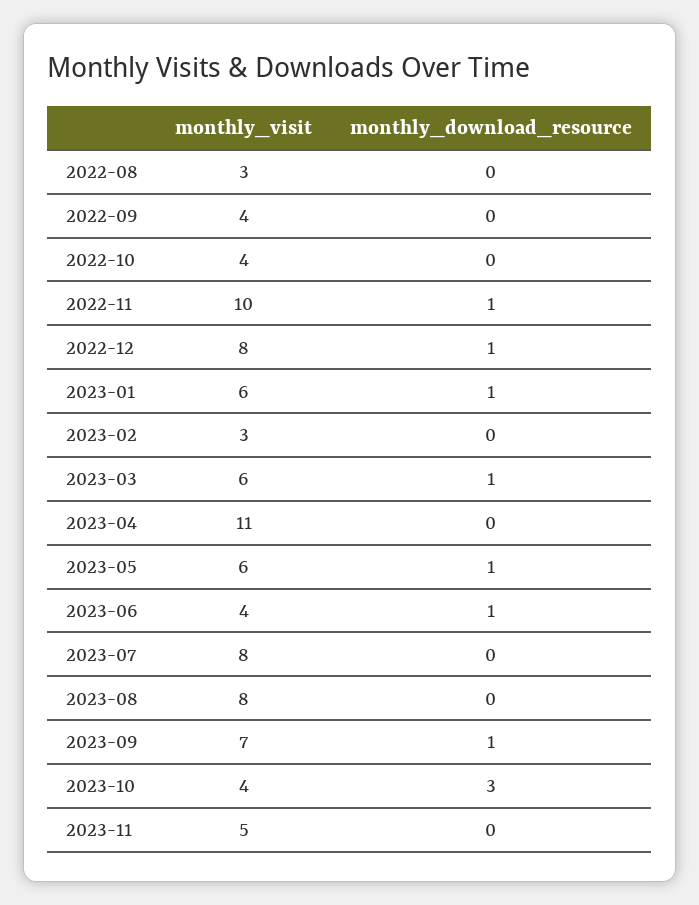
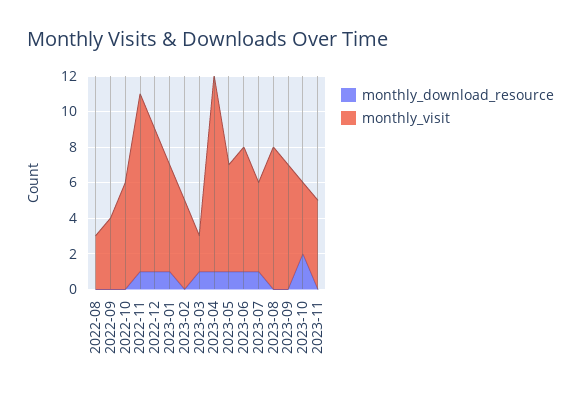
  {
    "monthly_visit": {
      "2022-08": 3,
      "2022-09": 4,
-     "2022-10": 4,
+     "2022-10": 6,
      "2022-11": 10,
      "2022-12": 8,
      "2023-01": 6,
-     "2023-02": 3,
+     "2023-02": 5,
-     "2023-03": 6,
+     "2023-03": 2,
      "2023-04": 11,
      "2023-05": 6,
-     "2023-06": 4,
+     "2023-06": 7,
-     "2023-07": 8,
+     "2023-07": 5,
      "2023-08": 8,
      "2023-09": 7,
      "2023-10": 4,
      "2023-11": 5
    },
    "monthly_download_resource": {
      "2022-08": 0,
      "2022-09": 0,
      "2022-10": 0,
      "2022-11": 1,
      "2022-12": 1,
      "2023-01": 1,
      "2023-02": 0,
      "2023-03": 1,
-     "2023-04": 0,
+     "2023-04": 1,
      "2023-05": 1,
      "2023-06": 1,
-     "2023-07": 0,
+     "2023-07": 1,
      "2023-08": 0,
-     "2023-09": 1,
+     "2023-09": 0,
-     "2023-10": 3,
+     "2023-10": 2,
      "2023-11": 0
    }
  }

